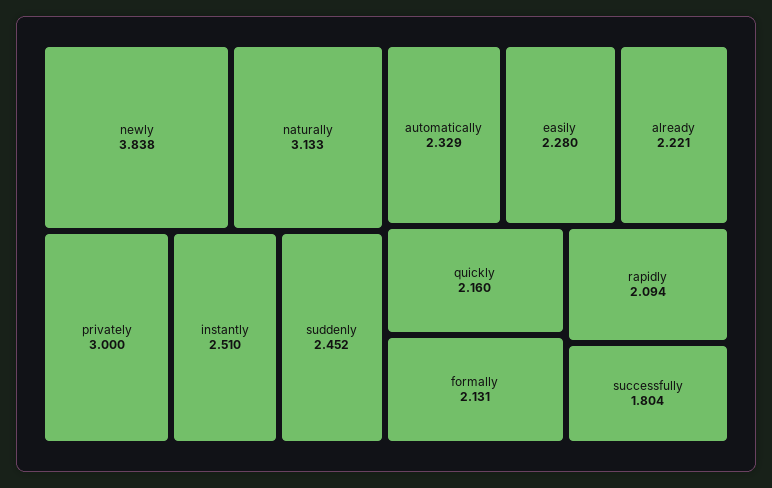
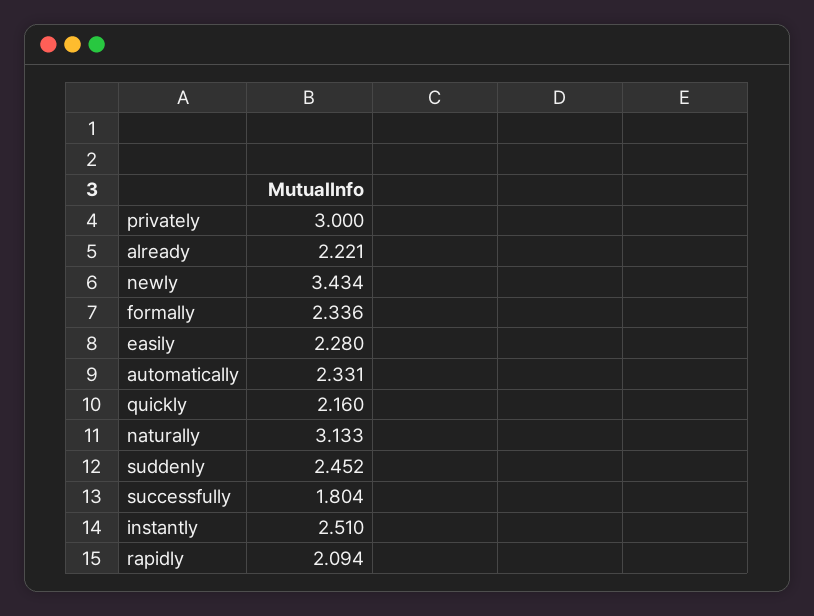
  {
-   "newly": 3.838,
+   "newly": 3.434,
    "naturally": 3.133,
    "privately": 3,
    "instantly": 2.51,
    "suddenly": 2.452,
-   "automatically": 2.329,
+   "automatically": 2.331,
    "easily": 2.28,
    "already": 2.221,
    "quickly": 2.16,
-   "formally": 2.131,
+   "formally": 2.336,
    "rapidly": 2.094,
    "successfully": 1.804
  }

